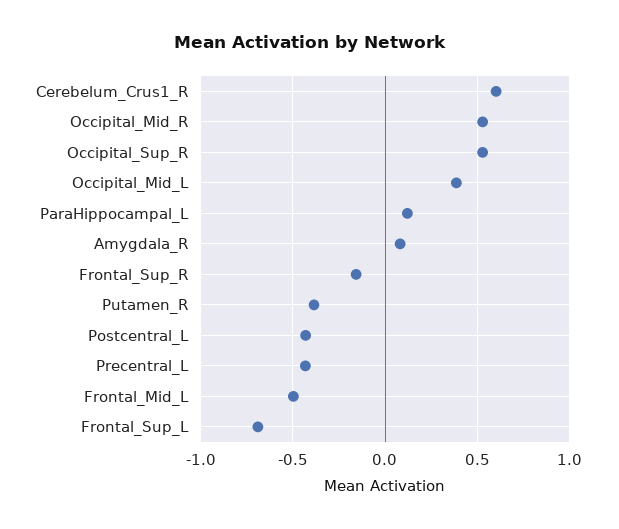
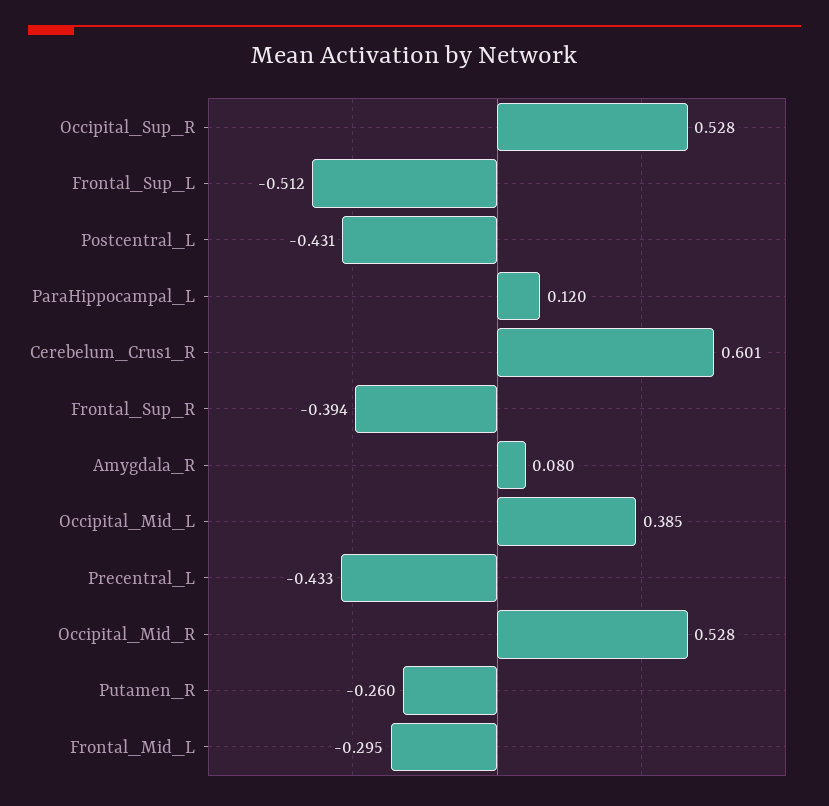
  {
    "Cerebelum_Crus1_R": 0.601,
    "Occipital_Mid_R": 0.528,
    "Occipital_Sup_R": 0.528,
    "Occipital_Mid_L": 0.385,
    "ParaHippocampal_L": 0.12,
    "Amygdala_R": 0.08,
-   "Frontal_Sup_R": -0.15,
+   "Frontal_Sup_R": -0.394,
-   "Putamen_R": -0.4,
+   "Putamen_R": -0.26,
    "Postcentral_L": -0.431,
    "Precentral_L": -0.433,
-   "Frontal_Mid_L": -0.5,
+   "Frontal_Mid_L": -0.295,
-   "Frontal_Sup_L": -0.7
+   "Frontal_Sup_L": -0.512
  }

